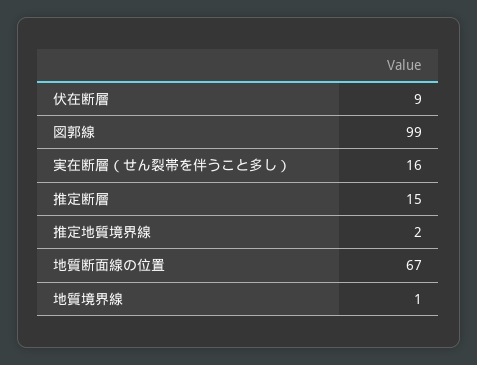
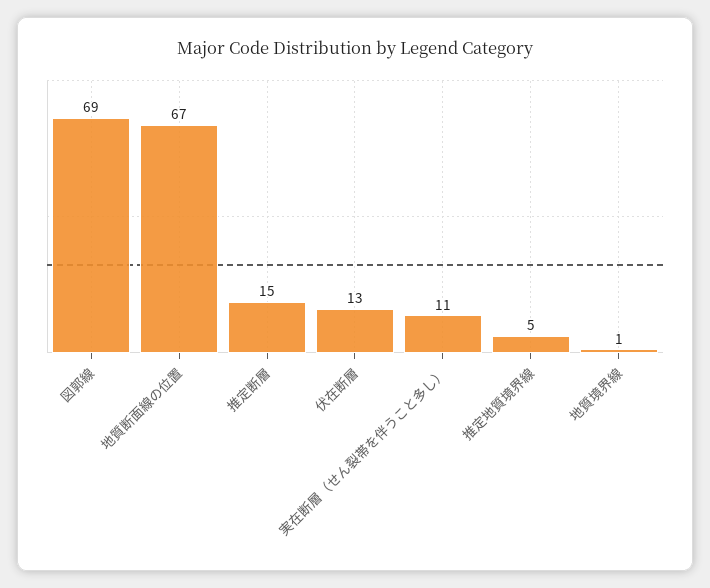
  {
-   "伏在断層": 9,
+   "伏在断層": 13,
-   "図郭線": 99,
+   "図郭線": 69,
-   "実在断層（せん裂帯を伴うこと多し）": 16,
+   "実在断層（せん裂帯を伴うこと多し）": 11,
    "推定断層": 15,
-   "推定地質境界線": 2,
+   "推定地質境界線": 5,
    "地質断面線の位置": 67,
    "地質境界線": 1
  }

